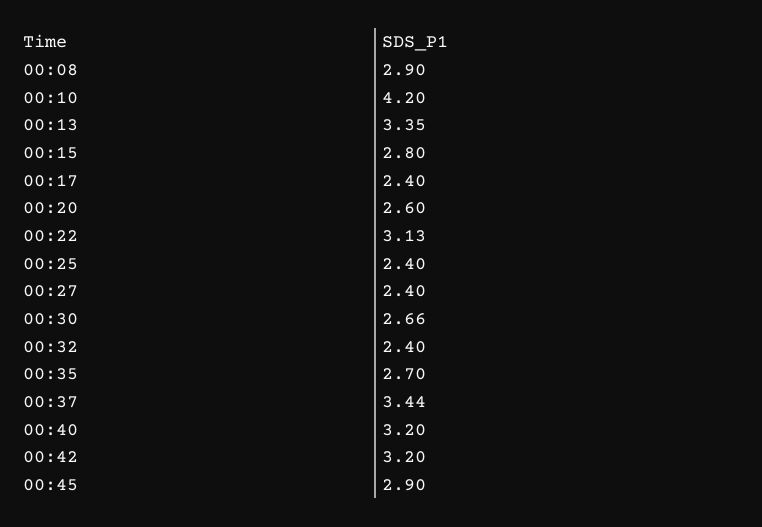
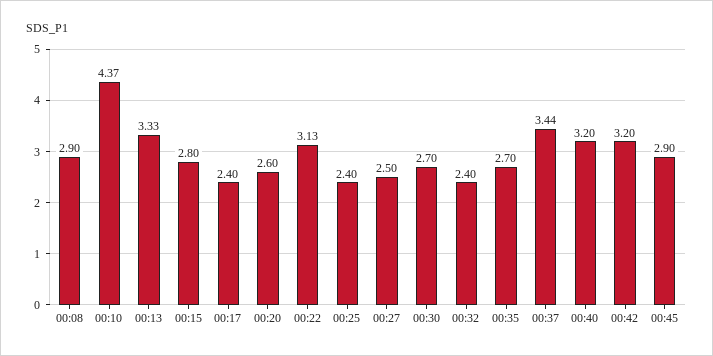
  {
    "00:08": 2.9,
-   "00:10": 4.2,
+   "00:10": 4.37,
-   "00:13": 3.35,
+   "00:13": 3.33,
    "00:15": 2.8,
    "00:17": 2.4,
    "00:20": 2.6,
    "00:22": 3.13,
    "00:25": 2.4,
-   "00:27": 2.4,
+   "00:27": 2.5,
-   "00:30": 2.66,
+   "00:30": 2.7,
    "00:32": 2.4,
    "00:35": 2.7,
    "00:37": 3.44,
    "00:40": 3.2,
    "00:42": 3.2,
    "00:45": 2.9
  }

